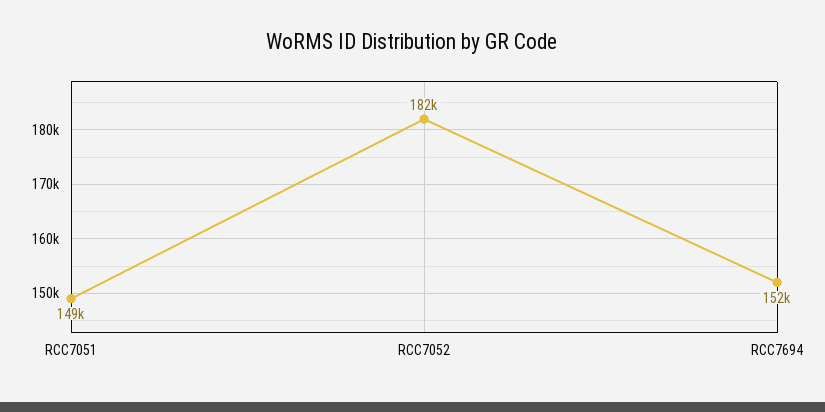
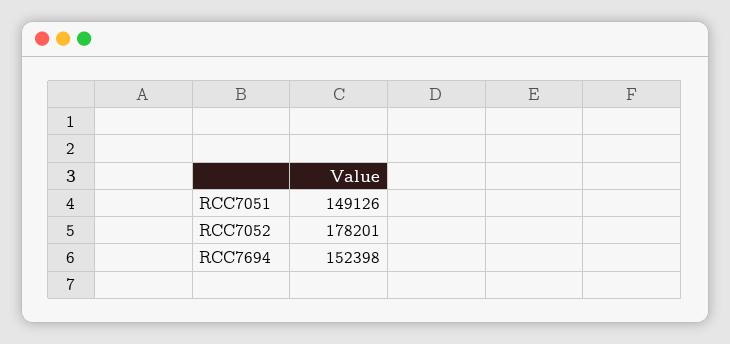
  {
    "RCC7051": 149126,
-   "RCC7052": 182000,
+   "RCC7052": 178201,
    "RCC7694": 152398
  }

